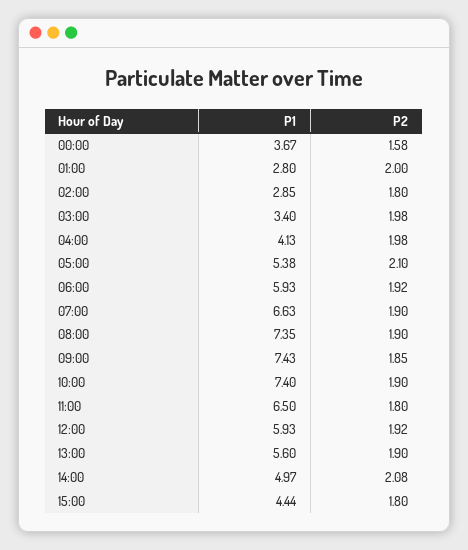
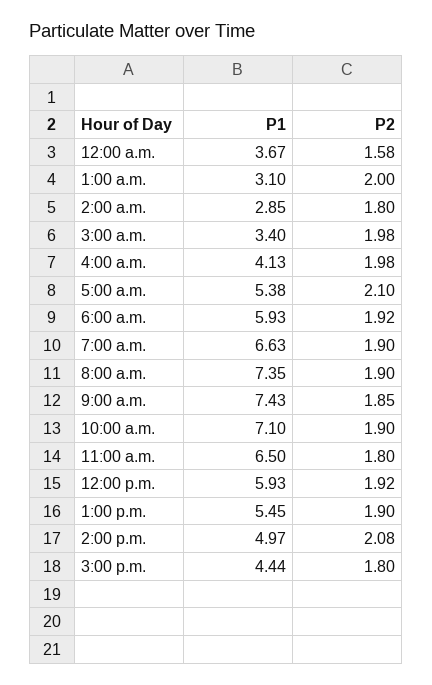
  {
    "P1": {
      "00:00": 3.67,
-     "01:00": 2.8,
+     "01:00": 3.1,
      "02:00": 2.85,
      "03:00": 3.4,
      "04:00": 4.13,
      "05:00": 5.38,
      "06:00": 5.93,
      "07:00": 6.63,
      "08:00": 7.35,
      "09:00": 7.43,
-     "10:00": 7.4,
+     "10:00": 7.1,
      "11:00": 6.5,
      "12:00": 5.93,
-     "13:00": 5.6,
+     "13:00": 5.45,
      "14:00": 4.97,
      "15:00": 4.44
    },
    "P2": {
      "00:00": 1.58,
      "01:00": 2,
      "02:00": 1.8,
      "03:00": 1.98,
      "04:00": 1.98,
      "05:00": 2.1,
      "06:00": 1.92,
      "07:00": 1.9,
      "08:00": 1.9,
      "09:00": 1.85,
      "10:00": 1.9,
      "11:00": 1.8,
      "12:00": 1.92,
      "13:00": 1.9,
      "14:00": 2.08,
      "15:00": 1.8
    }
  }

